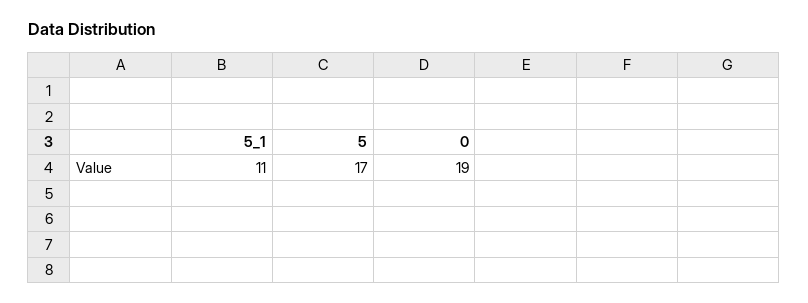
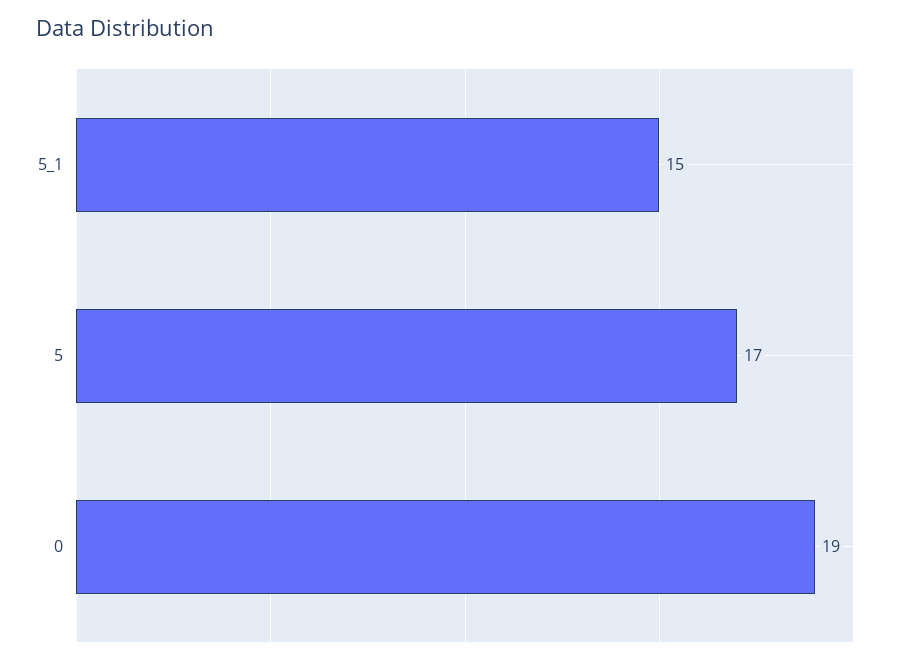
  {
-   "5_1": 11,
+   "5_1": 15,
    "5": 17,
    "0": 19
  }

